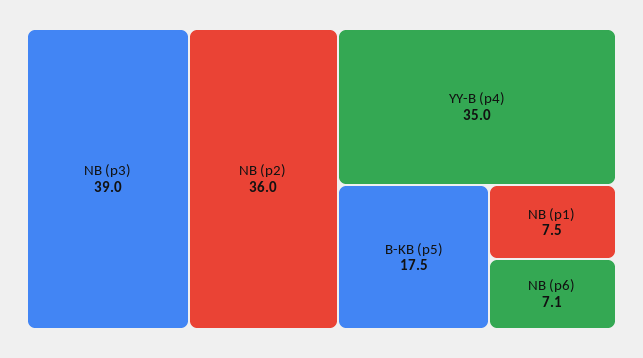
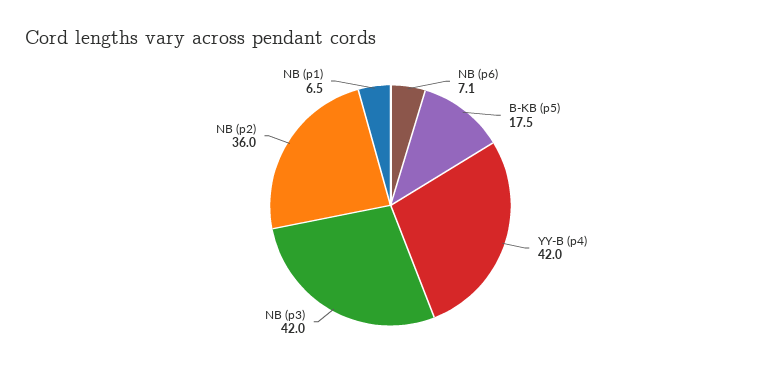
  {
-   "NB (p3)": 39,
+   "NB (p3)": 42,
    "NB (p2)": 36,
-   "YY-B (p4)": 35,
+   "YY-B (p4)": 42,
    "B-KB (p5)": 17.5,
-   "NB (p1)": 7.5,
+   "NB (p1)": 6.5,
    "NB (p6)": 7.1
  }

